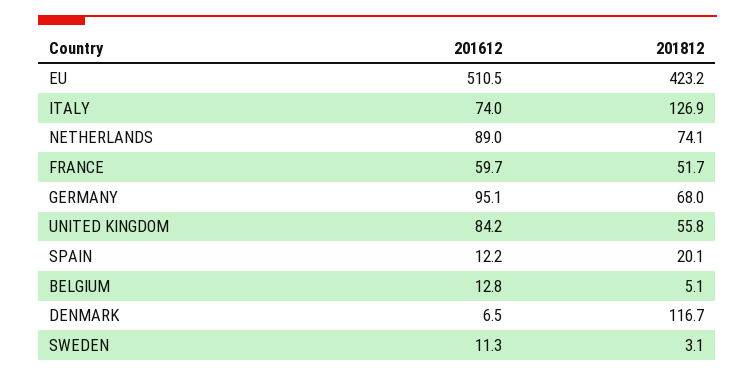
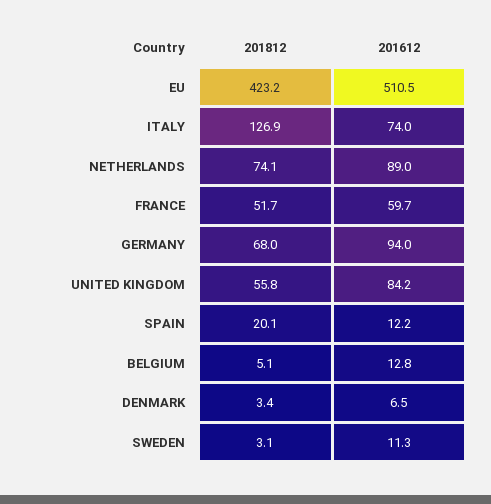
  {
    "201612": {
      "EU": 510.5,
      "ITALY": 74,
      "NETHERLANDS": 89,
      "FRANCE": 59.7,
-     "GERMANY": 95.1,
+     "GERMANY": 94,
      "UNITED KINGDOM": 84.2,
      "SPAIN": 12.2,
      "BELGIUM": 12.8,
      "DENMARK": 6.5,
      "SWEDEN": 11.3
    },
    "201812": {
      "EU": 423.2,
      "ITALY": 126.9,
      "NETHERLANDS": 74.1,
      "FRANCE": 51.7,
      "GERMANY": 68,
      "UNITED KINGDOM": 55.8,
      "SPAIN": 20.1,
      "BELGIUM": 5.1,
-     "DENMARK": 116.7,
+     "DENMARK": 3.4,
      "SWEDEN": 3.1
    }
  }

